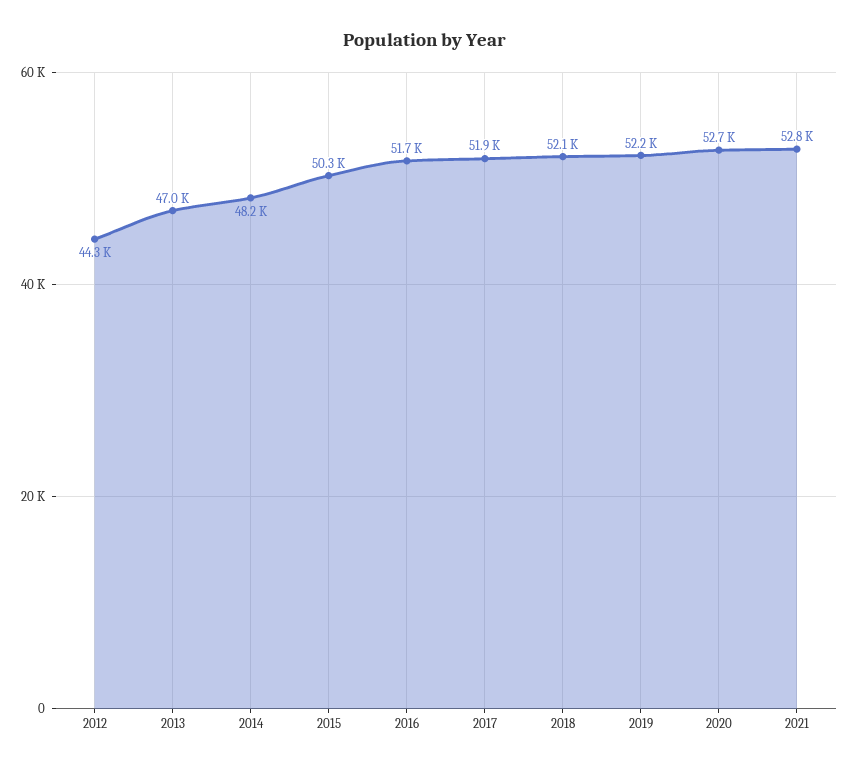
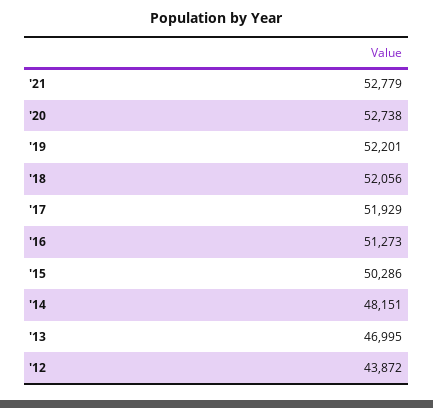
  {
-   "2012": 44300,
+   "2012": 43872,
    "2013": 46995,
    "2014": 48151,
    "2015": 50286,
-   "2016": 51700,
+   "2016": 51273,
    "2017": 51929,
    "2018": 52056,
    "2019": 52201,
    "2020": 52738,
    "2021": 52779
  }

